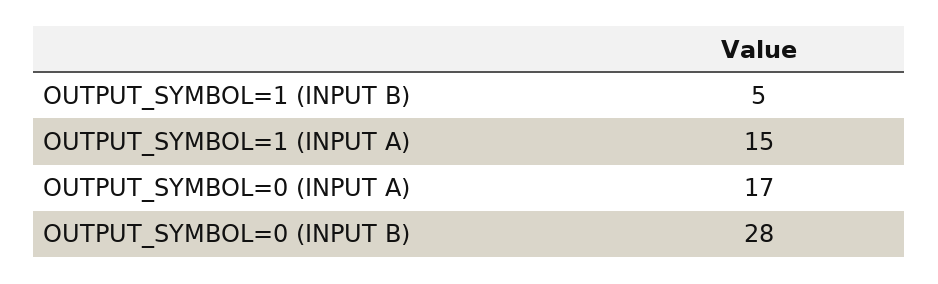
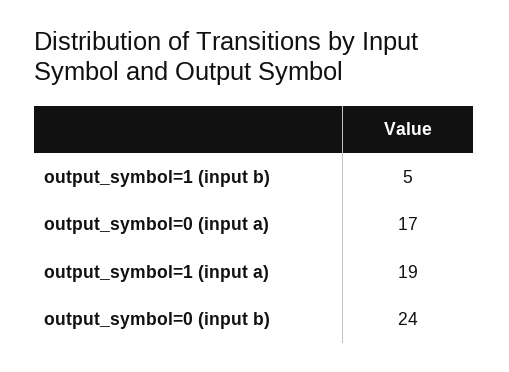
  {
    "OUTPUT_SYMBOL=1 (INPUT B)": 5,
-   "OUTPUT_SYMBOL=1 (INPUT A)": 15,
+   "OUTPUT_SYMBOL=1 (INPUT A)": 19,
    "OUTPUT_SYMBOL=0 (INPUT A)": 17,
-   "OUTPUT_SYMBOL=0 (INPUT B)": 28
+   "OUTPUT_SYMBOL=0 (INPUT B)": 24
  }

